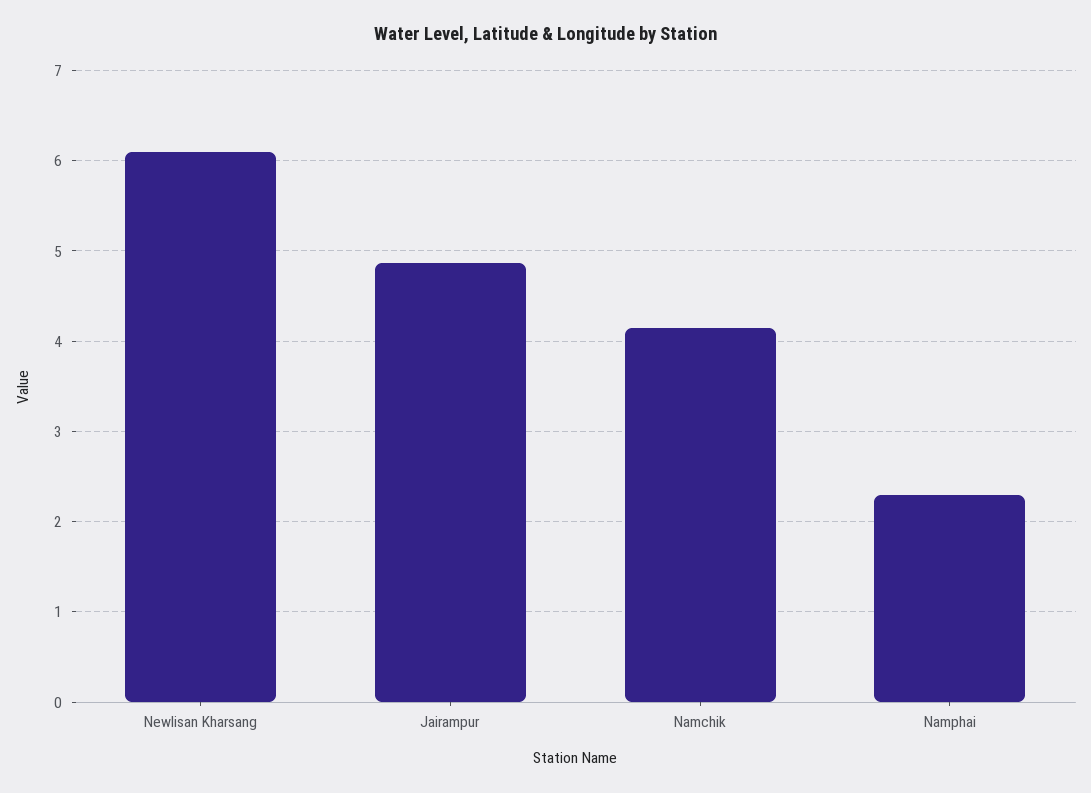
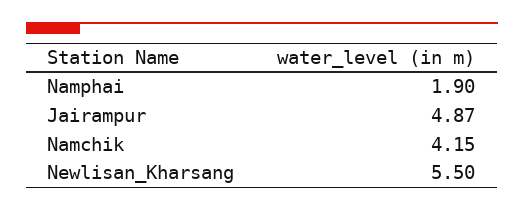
  {
-   "Newlisan Kharsang": 6.1,
+   "Newlisan Kharsang": 5.5,
    "Jairampur": 4.87,
    "Namchik": 4.15,
-   "Namphai": 2.3
+   "Namphai": 1.9
  }

